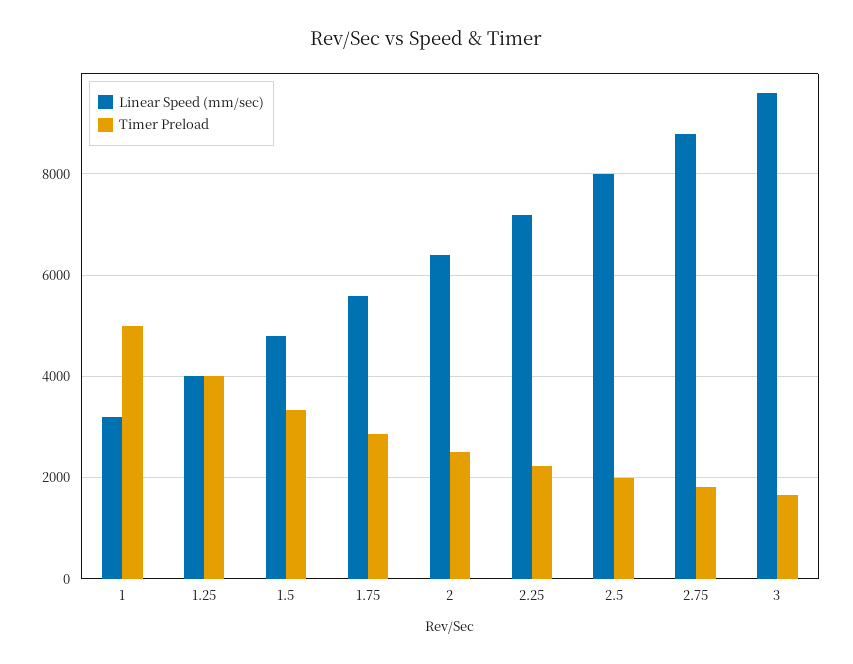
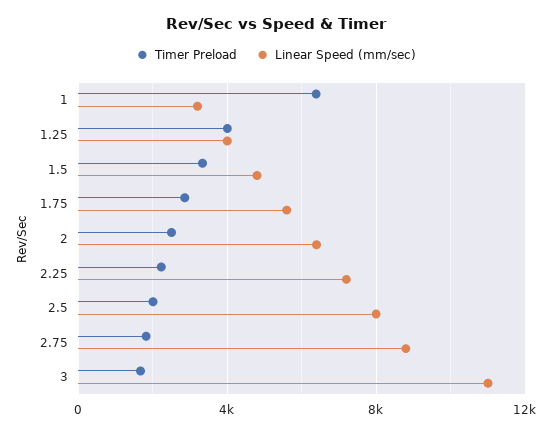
  {
    "Linear Speed (mm/sec)": {
      "1": 3200,
      "1.25": 4000,
      "1.5": 4800,
      "1.75": 5600,
      "2": 6400,
      "2.25": 7200,
      "2.5": 8000,
      "2.75": 8800,
-     "3": 9600
+     "3": 11000
    },
    "Timer Preload": {
-     "1": 5000,
+     "1": 6500,
      "1.25": 4000,
      "1.5": 3400,
      "1.75": 2800,
      "2": 2600,
      "2.25": 2200,
      "2.5": 2000,
      "2.75": 1800,
      "3": 1600
    }
  }

